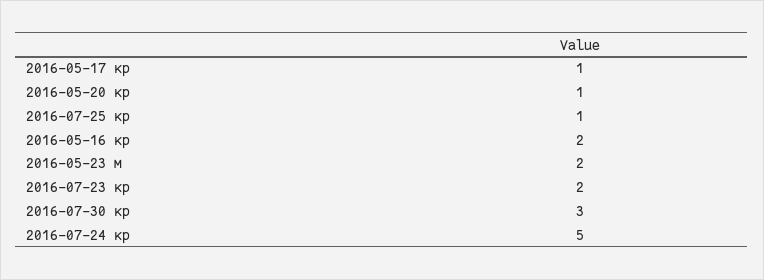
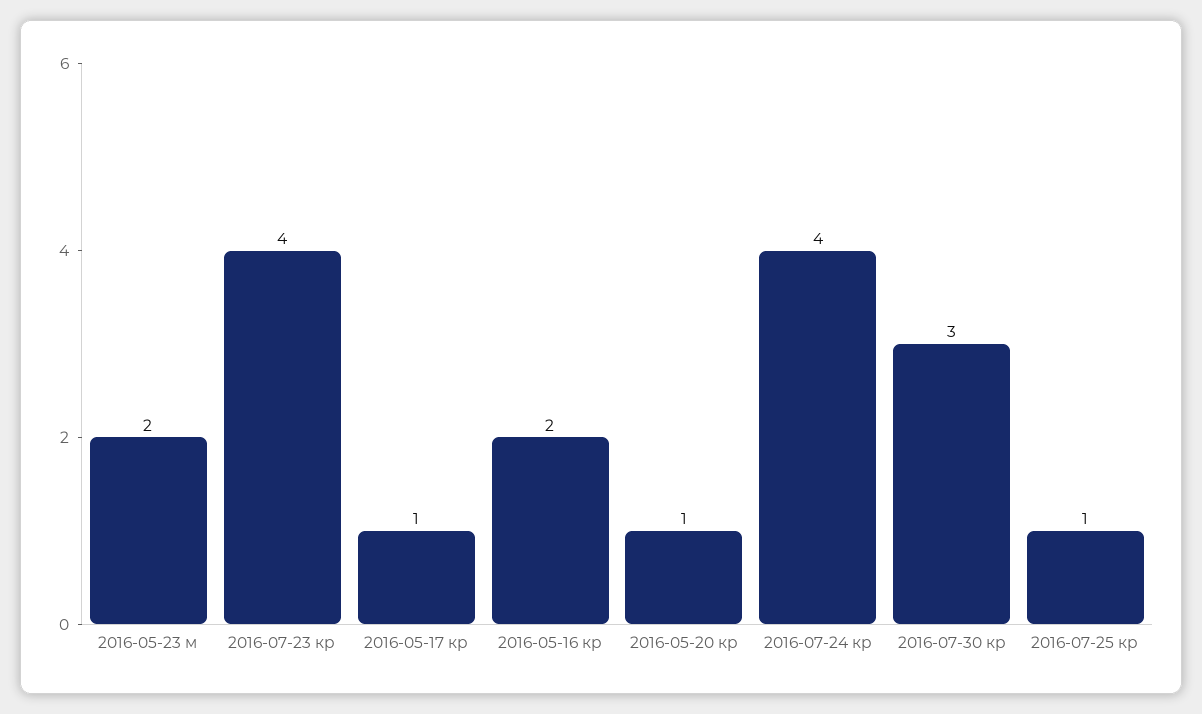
  {
    "2016-05-17 кр": 1,
    "2016-05-20 кр": 1,
    "2016-07-25 кр": 1,
    "2016-05-16 кр": 2,
    "2016-05-23 м": 2,
-   "2016-07-23 кр": 2,
+   "2016-07-23 кр": 4,
    "2016-07-30 кр": 3,
-   "2016-07-24 кр": 5
+   "2016-07-24 кр": 4
  }

